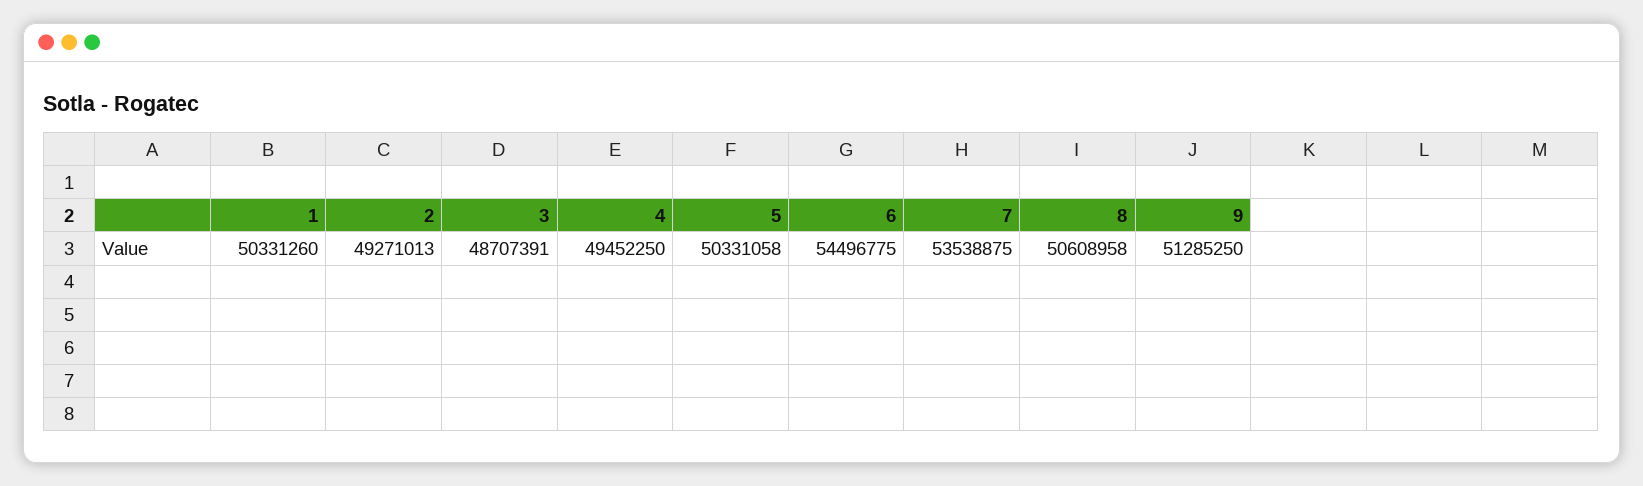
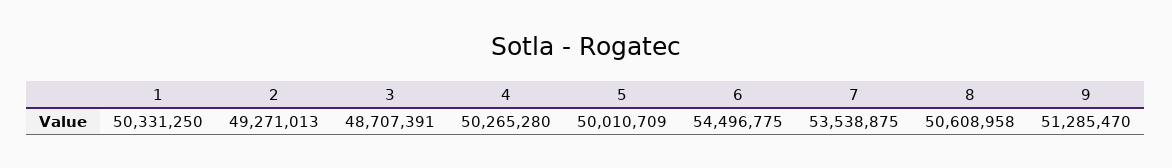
  {
-   "1": 50331260,
+   "1": 50331250,
    "2": 49271013,
    "3": 48707391,
-   "4": 49452250,
+   "4": 50265280,
-   "5": 50331058,
+   "5": 50010709,
    "6": 54496775,
    "7": 53538875,
    "8": 50608958,
-   "9": 51285250
+   "9": 51285470
  }

